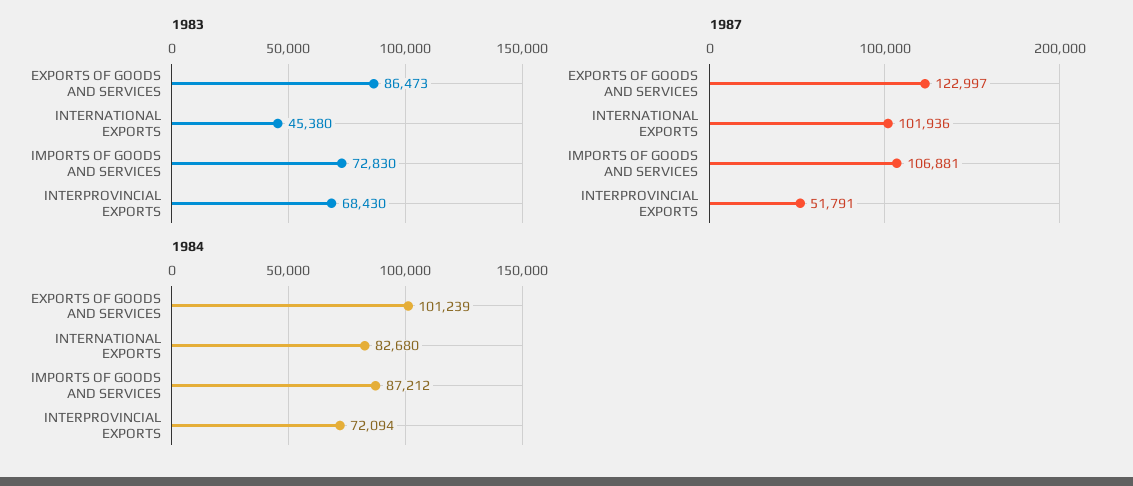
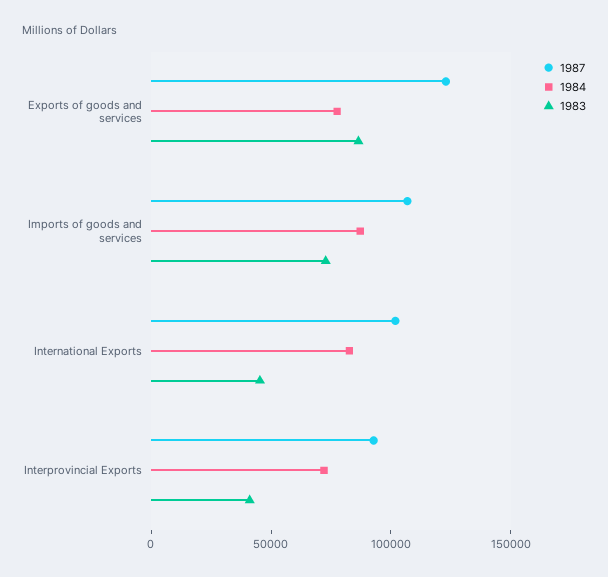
  {
    "1983": {
      "EXPORTS OF GOODS AND SERVICES": 86473,
      "INTERNATIONAL EXPORTS": 45380,
      "IMPORTS OF GOODS AND SERVICES": 72830,
-     "INTERPROVINCIAL EXPORTS": 68430
+     "INTERPROVINCIAL EXPORTS": 40000
    },
    "1987": {
      "EXPORTS OF GOODS AND SERVICES": 122997,
      "INTERNATIONAL EXPORTS": 101936,
      "IMPORTS OF GOODS AND SERVICES": 106881,
-     "INTERPROVINCIAL EXPORTS": 51791
+     "INTERPROVINCIAL EXPORTS": 90000
    },
    "1984": {
-     "EXPORTS OF GOODS AND SERVICES": 101239,
+     "EXPORTS OF GOODS AND SERVICES": 80000,
      "INTERNATIONAL EXPORTS": 82680,
      "IMPORTS OF GOODS AND SERVICES": 87212,
      "INTERPROVINCIAL EXPORTS": 72094
    }
  }

